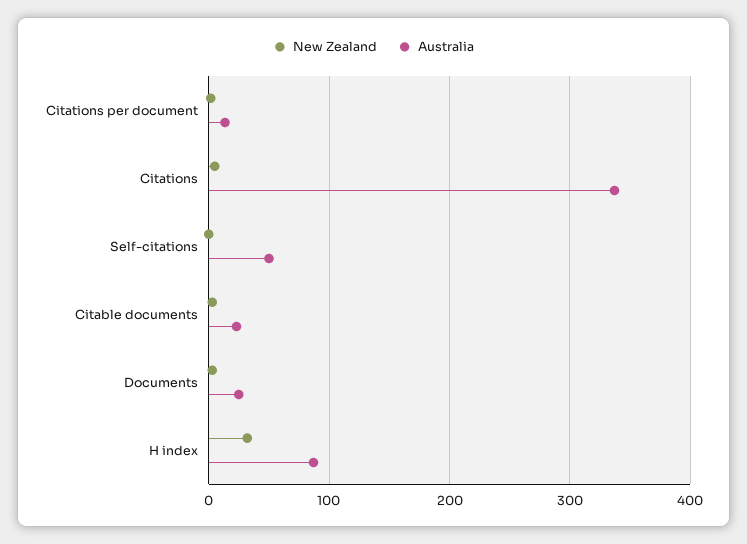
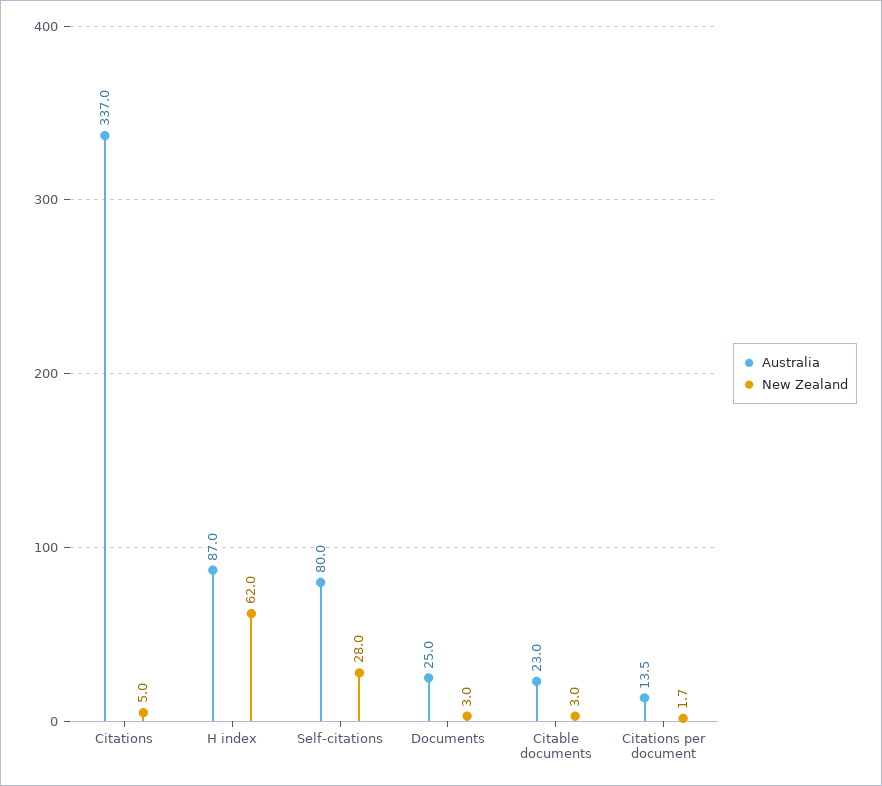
  {
    "New Zealand": {
      "Citations per document": 1.7,
      "Citations": 5,
-     "Self-citations": 0,
+     "Self-citations": 28,
      "Citable documents": 3,
      "Documents": 3,
-     "H index": 30
+     "H index": 62
    },
    "Australia": {
      "Citations per document": 13.5,
      "Citations": 337,
-     "Self-citations": 50,
+     "Self-citations": 80,
      "Citable documents": 23,
      "Documents": 25,
      "H index": 87
    }
  }

